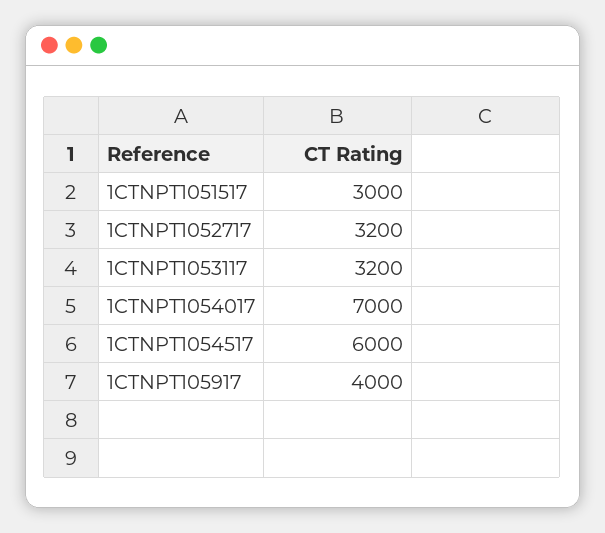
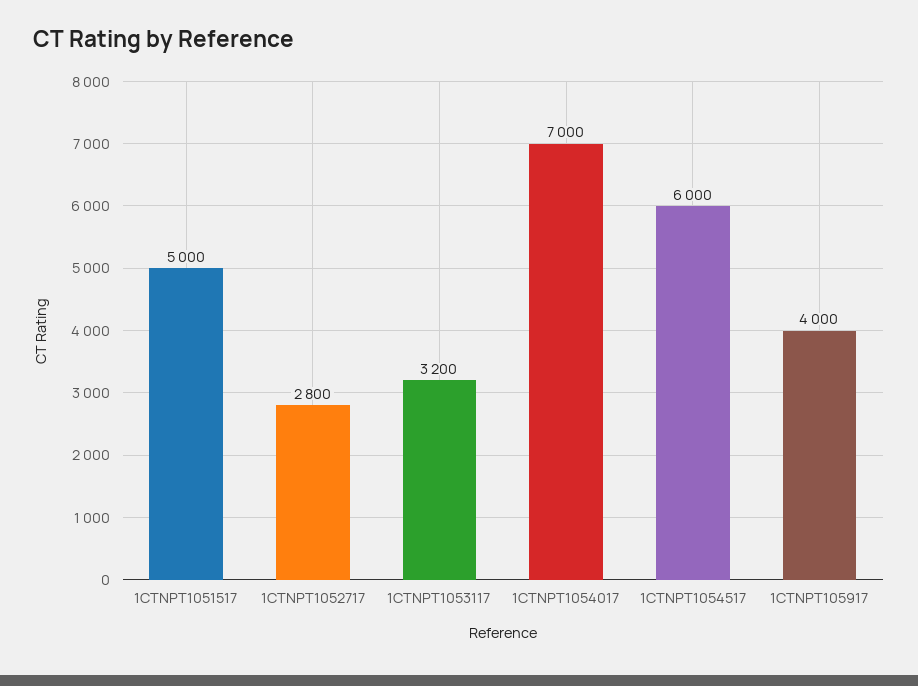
  {
-   "1CTNPT1051517": 3000,
+   "1CTNPT1051517": 5000,
-   "1CTNPT1052717": 3200,
+   "1CTNPT1052717": 2800,
    "1CTNPT1053117": 3200,
    "1CTNPT1054017": 7000,
    "1CTNPT1054517": 6000,
    "1CTNPT105917": 4000
  }

